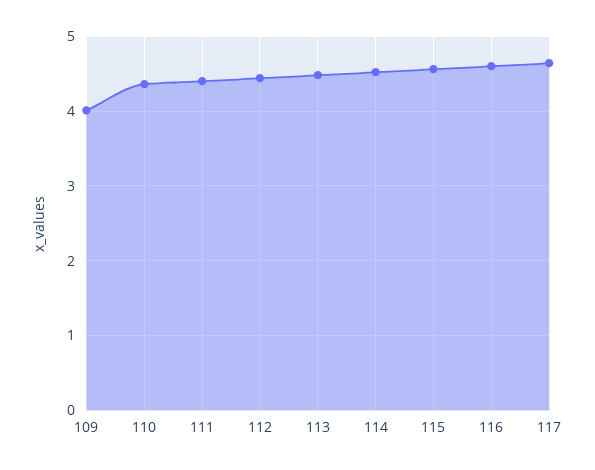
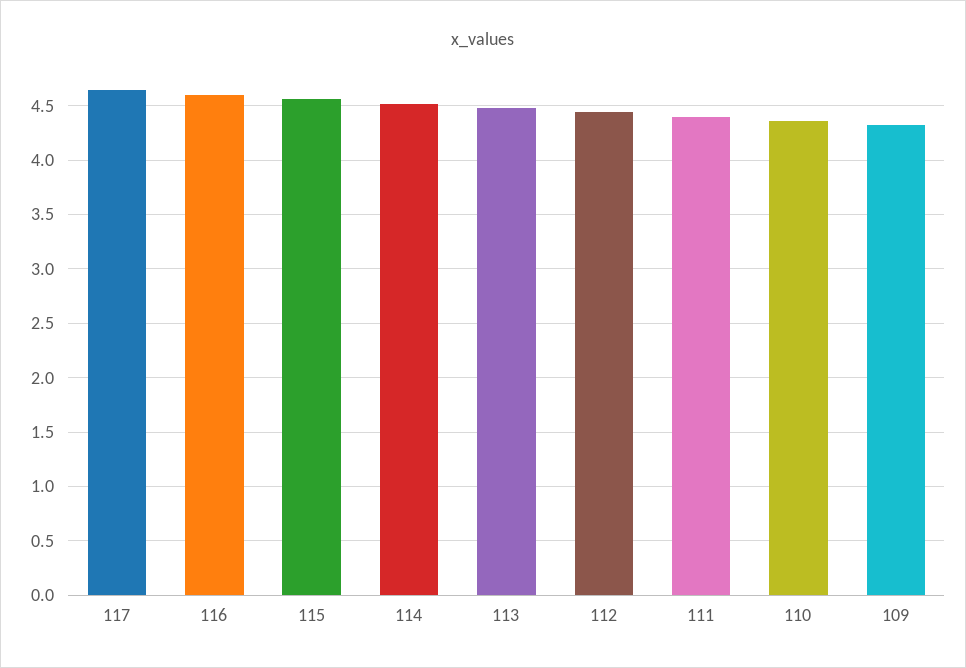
  {
-   "109": 4,
+   "109": 4.3,
    "110": 4.4,
    "111": 4.4,
    "112": 4.4,
    "113": 4.5,
    "114": 4.5,
    "115": 4.6,
    "116": 4.6,
    "117": 4.6
  }

